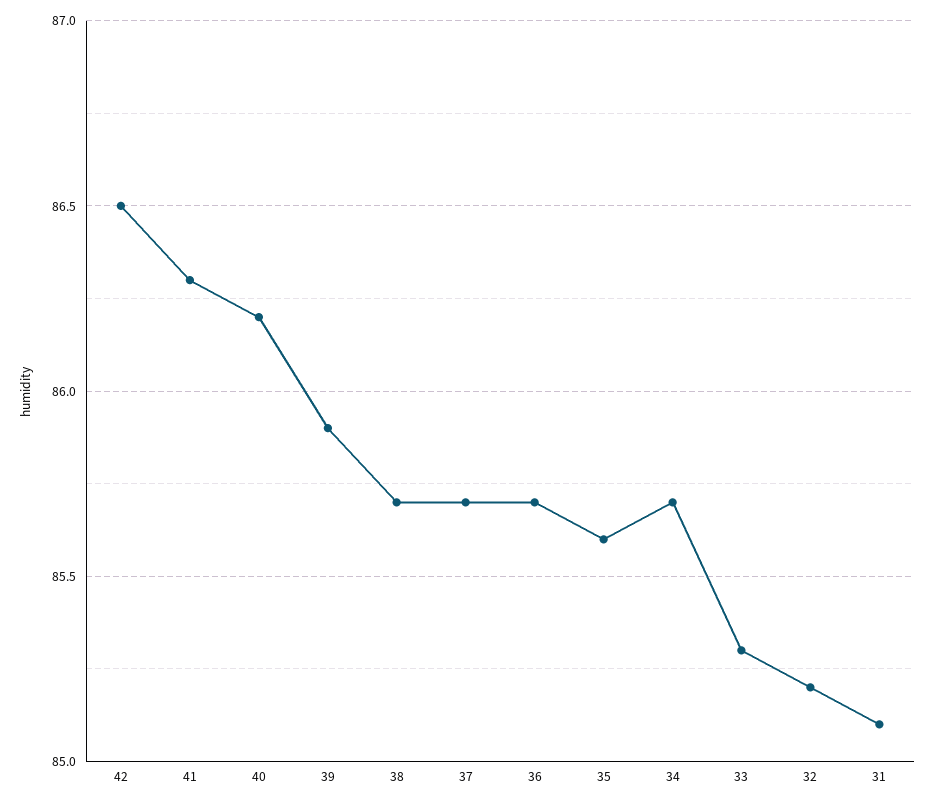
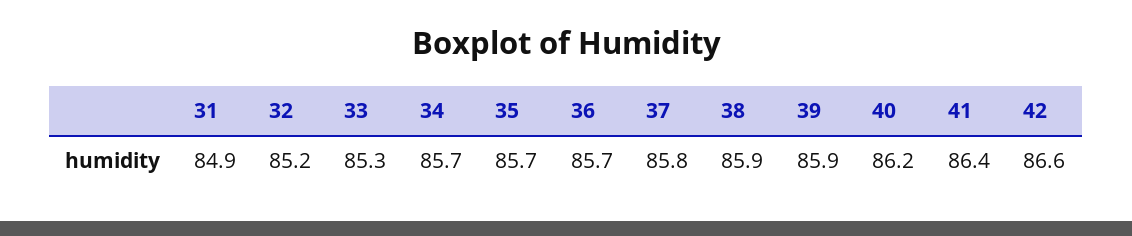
  {
-   "42": 86.5,
+   "42": 86.6,
-   "41": 86.3,
+   "41": 86.4,
    "40": 86.2,
    "39": 85.9,
-   "38": 85.7,
+   "38": 85.9,
-   "37": 85.7,
+   "37": 85.8,
    "36": 85.7,
-   "35": 85.6,
+   "35": 85.7,
    "34": 85.7,
    "33": 85.3,
    "32": 85.2,
-   "31": 85.1
+   "31": 84.9
  }

